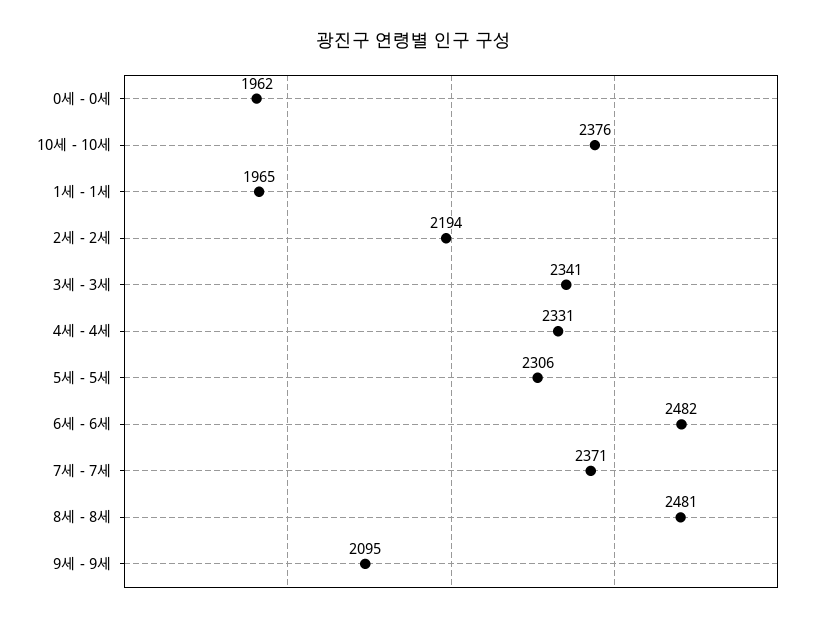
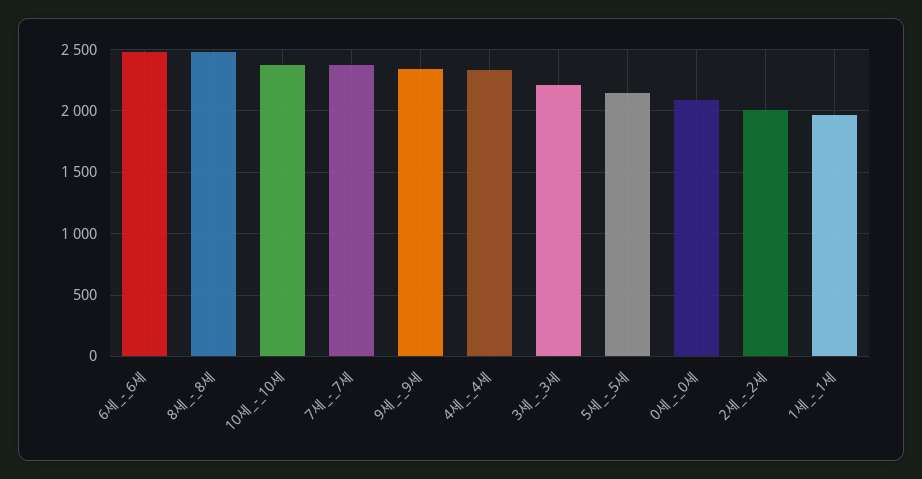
  {
-   "0세 - 0세": 1962,
+   "0세 - 0세": 2100,
    "10세 - 10세": 2376,
    "1세 - 1세": 1965,
-   "2세 - 2세": 2194,
+   "2세 - 2세": 2000,
-   "3세 - 3세": 2341,
+   "3세 - 3세": 2200,
    "4세 - 4세": 2331,
-   "5세 - 5세": 2306,
+   "5세 - 5세": 2150,
    "6세 - 6세": 2482,
    "7세 - 7세": 2371,
    "8세 - 8세": 2481,
-   "9세 - 9세": 2095
+   "9세 - 9세": 2350
  }

